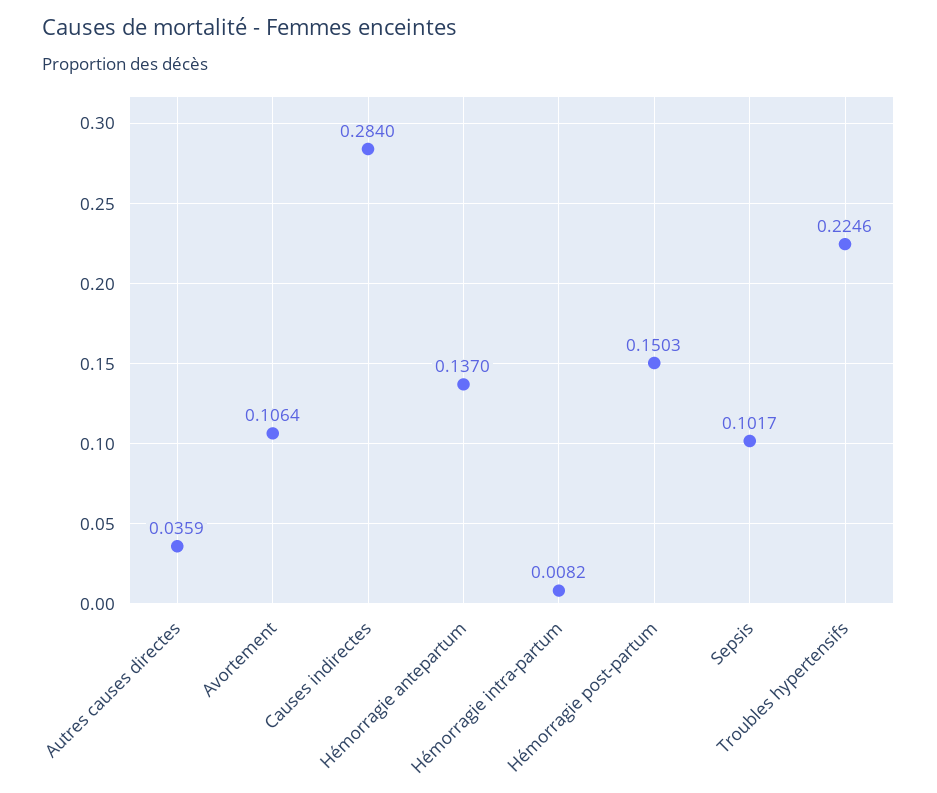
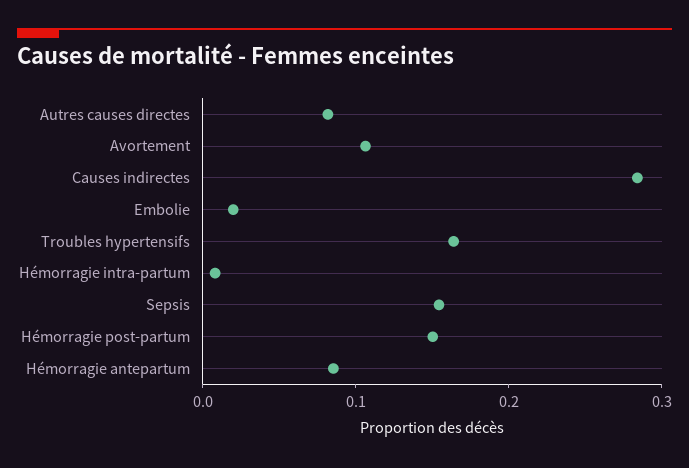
  {
-   "Autres causes directes": 0.0359,
+   "Autres causes directes": 0.08,
    "Avortement": 0.1064,
    "Causes indirectes": 0.284,
-   "Hémorragie antepartum": 0.137,
+   "Hémorragie antepartum": 0.08,
    "Hémorragie intra-partum": 0.0082,
    "Hémorragie post-partum": 0.1503,
-   "Sepsis": 0.1017,
+   "Sepsis": 0.16,
-   "Troubles hypertensifs": 0.2246
+   "Troubles hypertensifs": 0.16,
+   "Embolie": 0.02
  }

